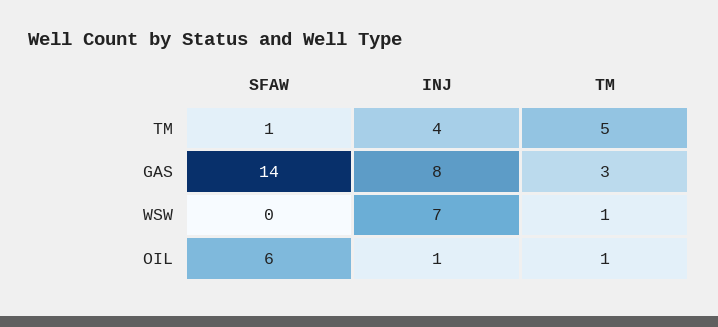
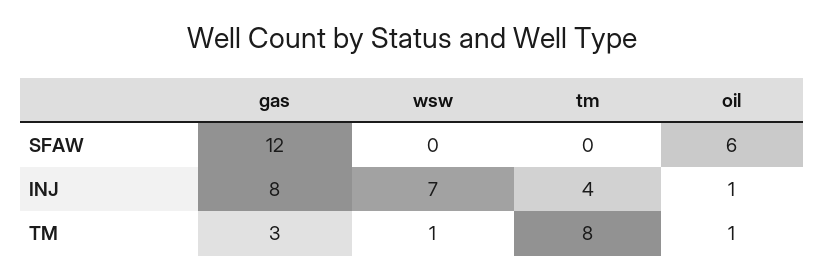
  {
    "SFAW": {
-     "TM": 1,
+     "TM": 0,
-     "GAS": 14,
+     "GAS": 12,
      "WSW": 0,
      "OIL": 6
    },
    "INJ": {
      "TM": 4,
      "GAS": 8,
      "WSW": 7,
      "OIL": 1
    },
    "TM": {
-     "TM": 5,
+     "TM": 8,
      "GAS": 3,
      "WSW": 1,
      "OIL": 1
    }
  }

